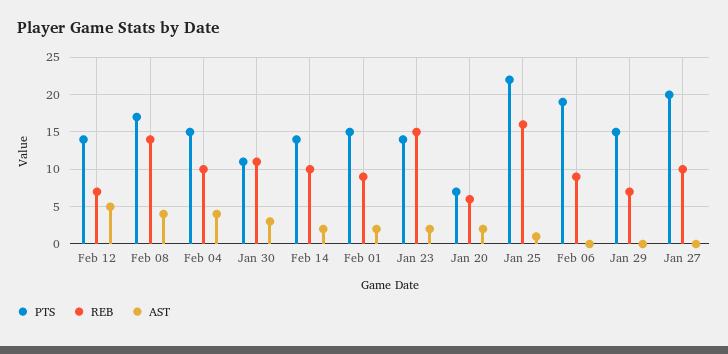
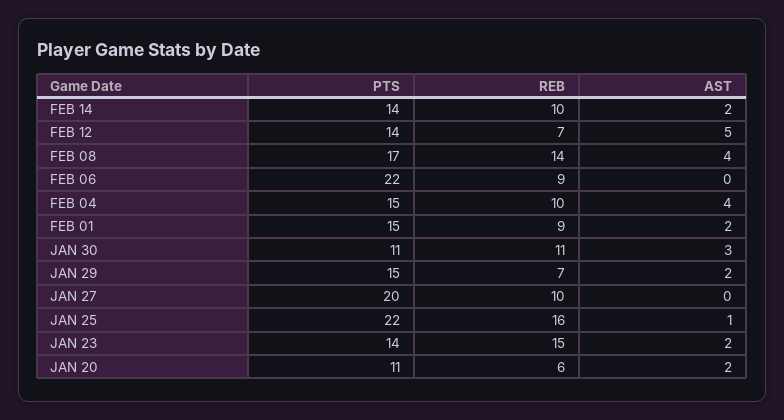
  {
    "PTS": {
      "Feb 12": 14,
      "Feb 08": 17,
      "Feb 04": 15,
      "Jan 30": 11,
      "Feb 14": 14,
      "Feb 01": 15,
      "Jan 23": 14,
-     "Jan 20": 7,
+     "Jan 20": 11,
      "Jan 25": 22,
-     "Feb 06": 19,
+     "Feb 06": 22,
      "Jan 29": 15,
      "Jan 27": 20
    },
    "REB": {
      "Feb 12": 7,
      "Feb 08": 14,
      "Feb 04": 10,
      "Jan 30": 11,
      "Feb 14": 10,
      "Feb 01": 9,
      "Jan 23": 15,
      "Jan 20": 6,
      "Jan 25": 16,
      "Feb 06": 9,
      "Jan 29": 7,
      "Jan 27": 10
    },
    "AST": {
      "Feb 12": 5,
      "Feb 08": 4,
      "Feb 04": 4,
      "Jan 30": 3,
      "Feb 14": 2,
      "Feb 01": 2,
      "Jan 23": 2,
      "Jan 20": 2,
      "Jan 25": 1,
      "Feb 06": 0,
-     "Jan 29": 0,
+     "Jan 29": 2,
      "Jan 27": 0
    }
  }

